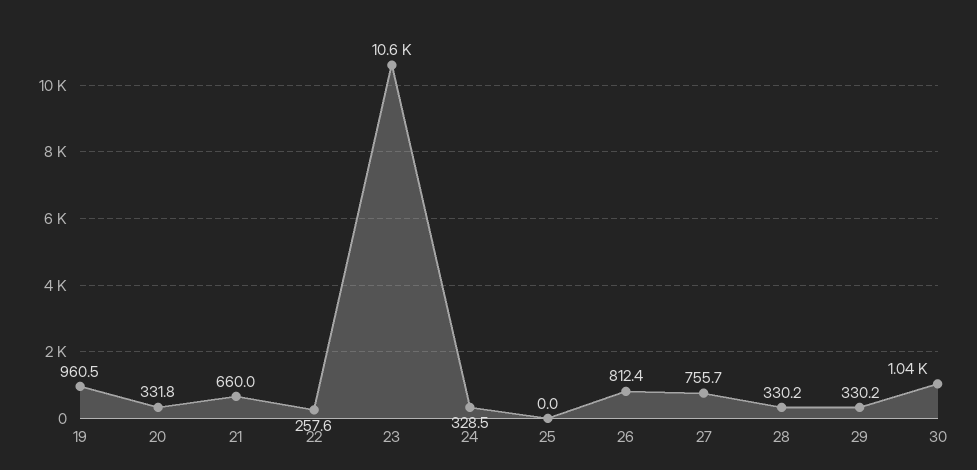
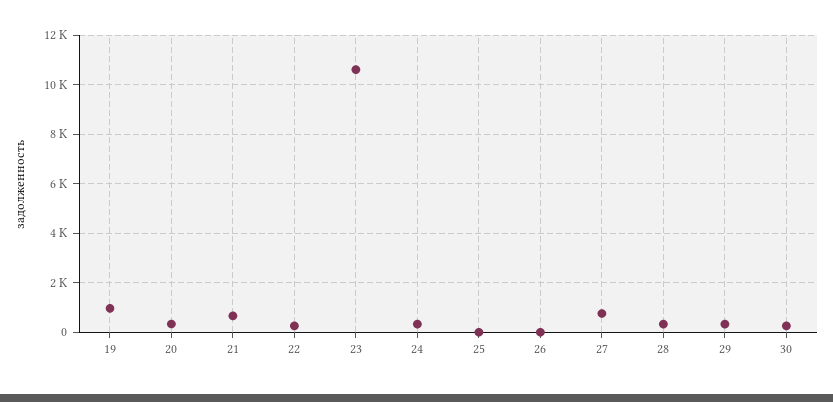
  {
    "19": 960.5,
    "20": 331.8,
    "21": 660,
    "22": 257.6,
    "23": 10600,
    "24": 328.5,
    "25": 0,
-   "26": 812.4,
+   "26": 0,
    "27": 755.7,
    "28": 330.2,
    "29": 330.2,
-   "30": 1040
+   "30": 250
  }

